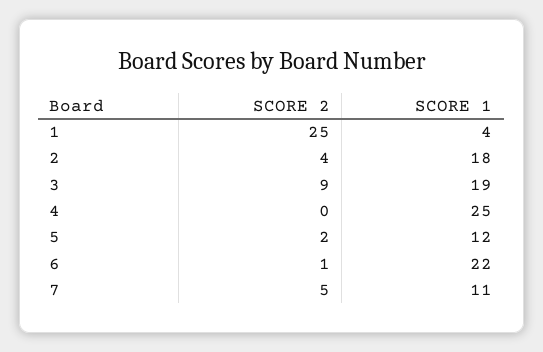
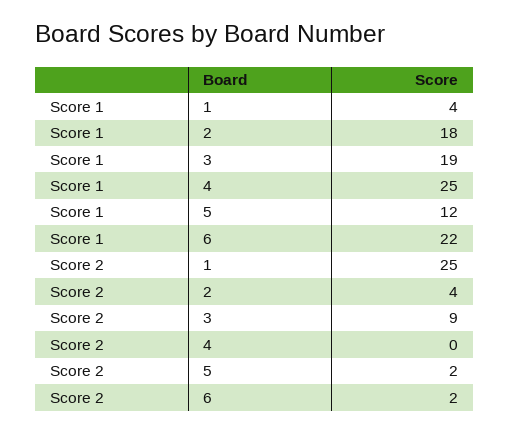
  {
    "SCORE 2": {
      "1": 25,
      "2": 4,
      "3": 9,
      "4": 0,
      "5": 2,
-     "6": 1,
+     "6": 2
-     "7": 5
    },
    "SCORE 1": {
      "1": 4,
      "2": 18,
      "3": 19,
      "4": 25,
      "5": 12,
-     "6": 22,
+     "6": 22
-     "7": 11
    }
  }

